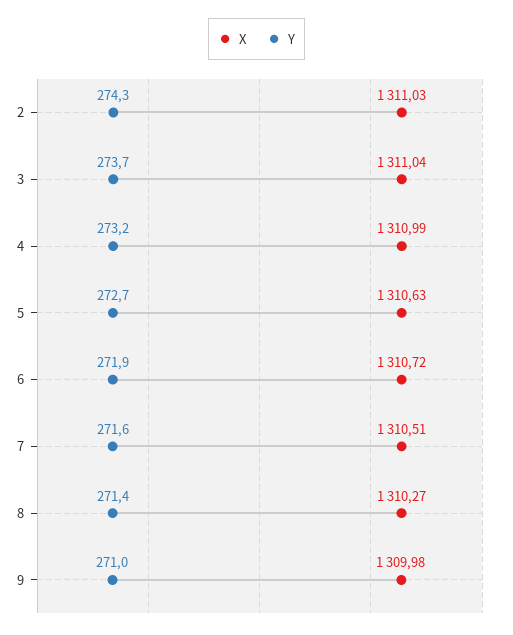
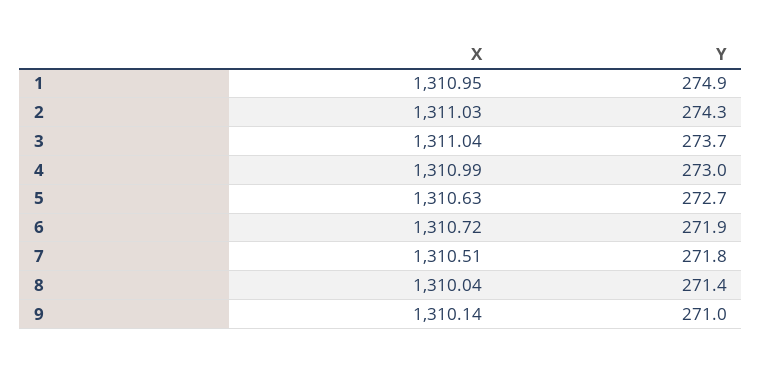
  {
    "X": {
      "2": 1311.03,
      "3": 1311.04,
      "4": 1310.99,
      "5": 1310.63,
      "6": 1310.72,
      "7": 1310.51,
-     "8": 1310.27,
+     "8": 1310.04,
-     "9": 1309.98
+     "9": 1310.14,
+     "1": 1310.95
    },
    "Y": {
      "2": 274.3,
      "3": 273.7,
-     "4": 273.2,
+     "4": 273,
      "5": 272.7,
      "6": 271.9,
-     "7": 271.6,
+     "7": 271.8,
      "8": 271.4,
-     "9": 271
+     "9": 271,
+     "1": 274.9
    }
  }

